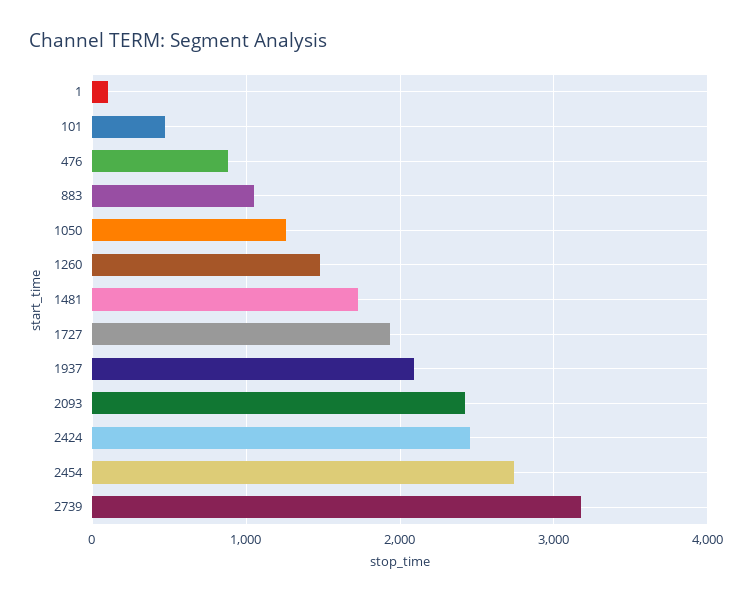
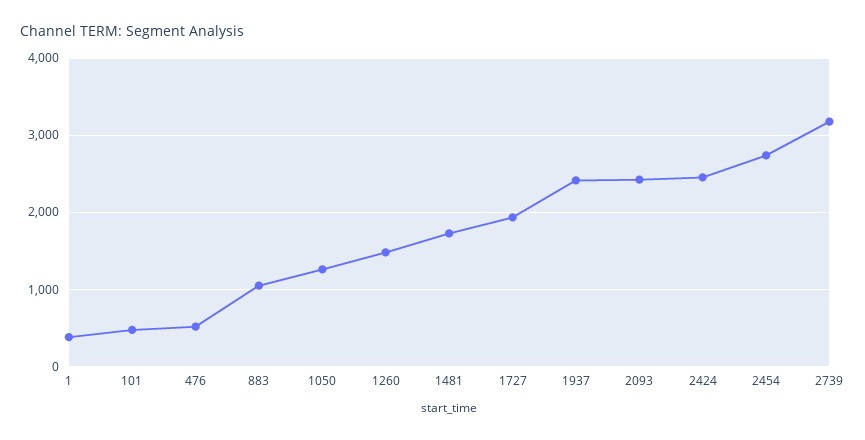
  {
-   "1": 100,
+   "1": 400,
    "101": 500,
-   "476": 900,
+   "476": 500,
    "883": 1000,
    "1050": 1300,
    "1260": 1500,
    "1481": 1700,
    "1727": 1900,
-   "1937": 2100,
+   "1937": 2400,
    "2093": 2400,
    "2424": 2500,
    "2454": 2700,
    "2739": 3200
  }

